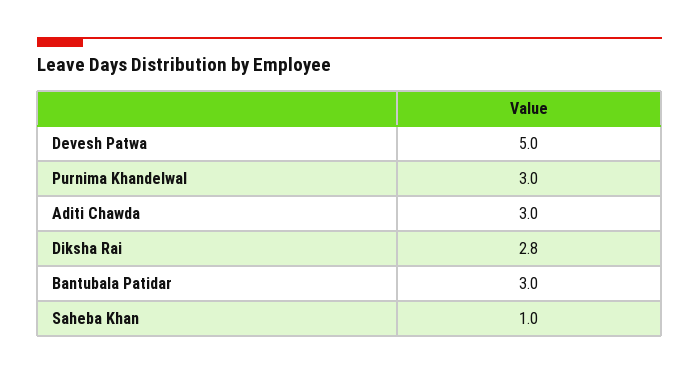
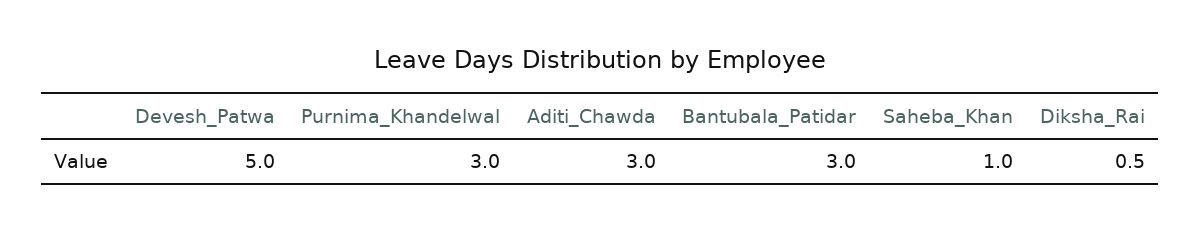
  {
    "Devesh Patwa": 5,
    "Purnima Khandelwal": 3,
    "Aditi Chawda": 3,
-   "Diksha Rai": 2.8,
+   "Diksha Rai": 0.5,
    "Bantubala Patidar": 3,
    "Saheba Khan": 1
  }

